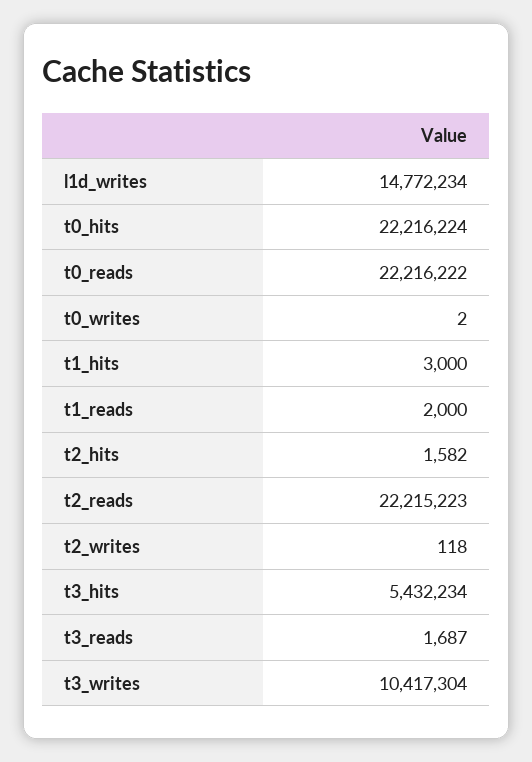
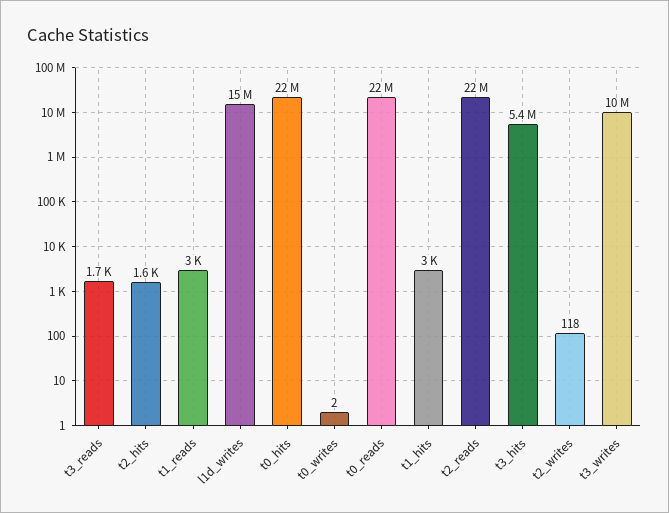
  {
    "l1d_writes": 14772234,
    "t0_hits": 22216224,
    "t0_reads": 22216222,
    "t0_writes": 2,
    "t1_hits": 3000,
-   "t1_reads": 2000,
+   "t1_reads": 3000,
    "t2_hits": 1582,
    "t2_reads": 22215223,
    "t2_writes": 118,
    "t3_hits": 5432234,
    "t3_reads": 1687,
    "t3_writes": 10417304
  }

